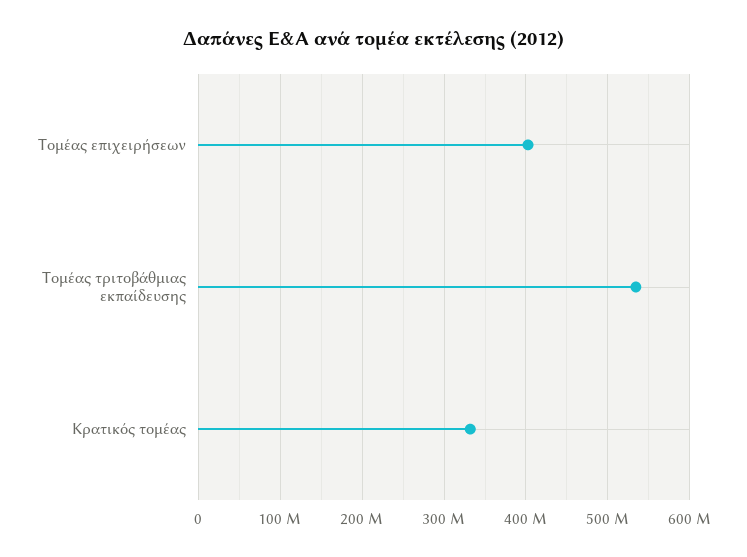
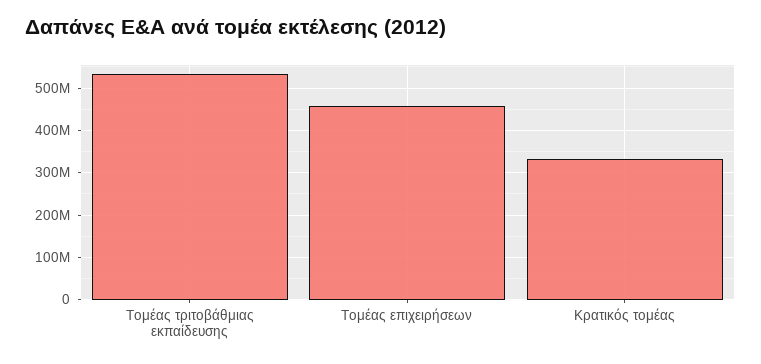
  {
-   "Τομέας επιχειρήσεων": 400000000,
+   "Τομέας επιχειρήσεων": 460000000,
    "Τομέας τριτοβάθμιας εκπαίδευσης": 530000000,
    "Κρατικός τομέας": 330000000
  }

